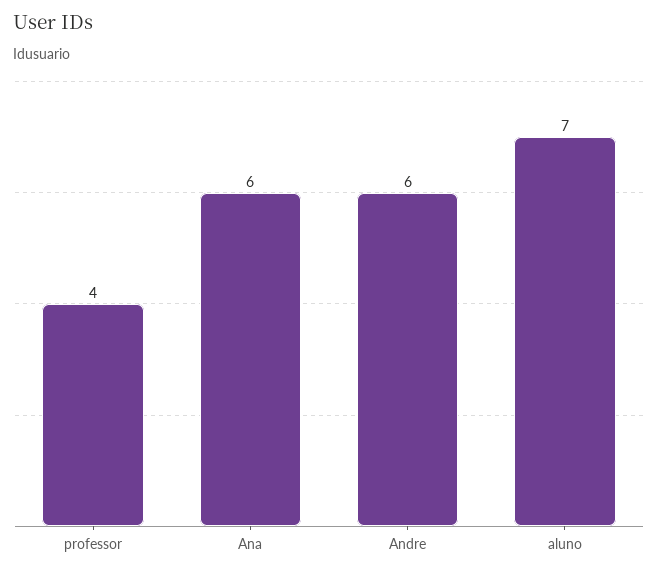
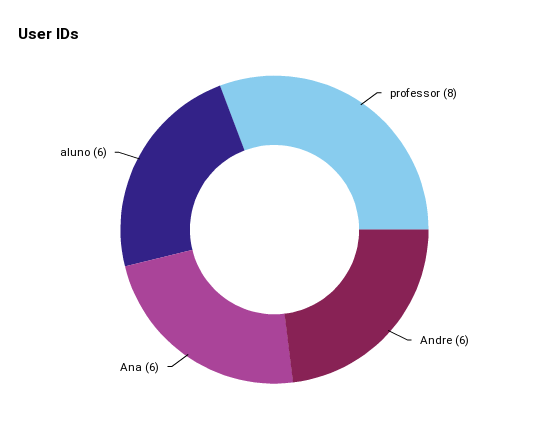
  {
-   "professor": 4,
+   "professor": 8,
    "Ana": 6,
    "Andre": 6,
-   "aluno": 7
+   "aluno": 6
  }

